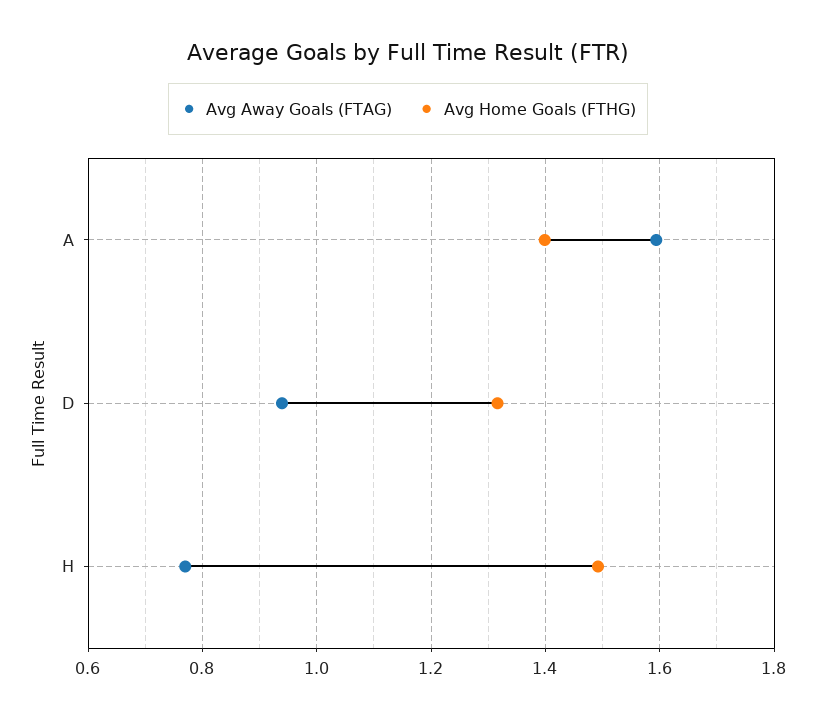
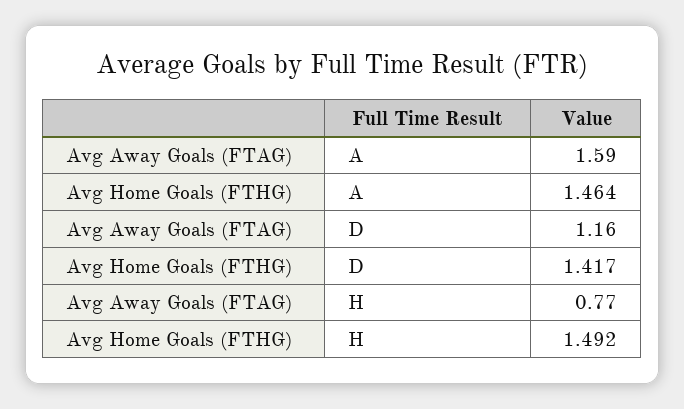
  {
    "Avg Away Goals (FTAG)": {
      "A": 1.59,
-     "D": 0.94,
+     "D": 1.16,
      "H": 0.77
    },
    "Avg Home Goals (FTHG)": {
-     "A": 1.4,
+     "A": 1.464,
-     "D": 1.32,
+     "D": 1.417,
      "H": 1.492
    }
  }

